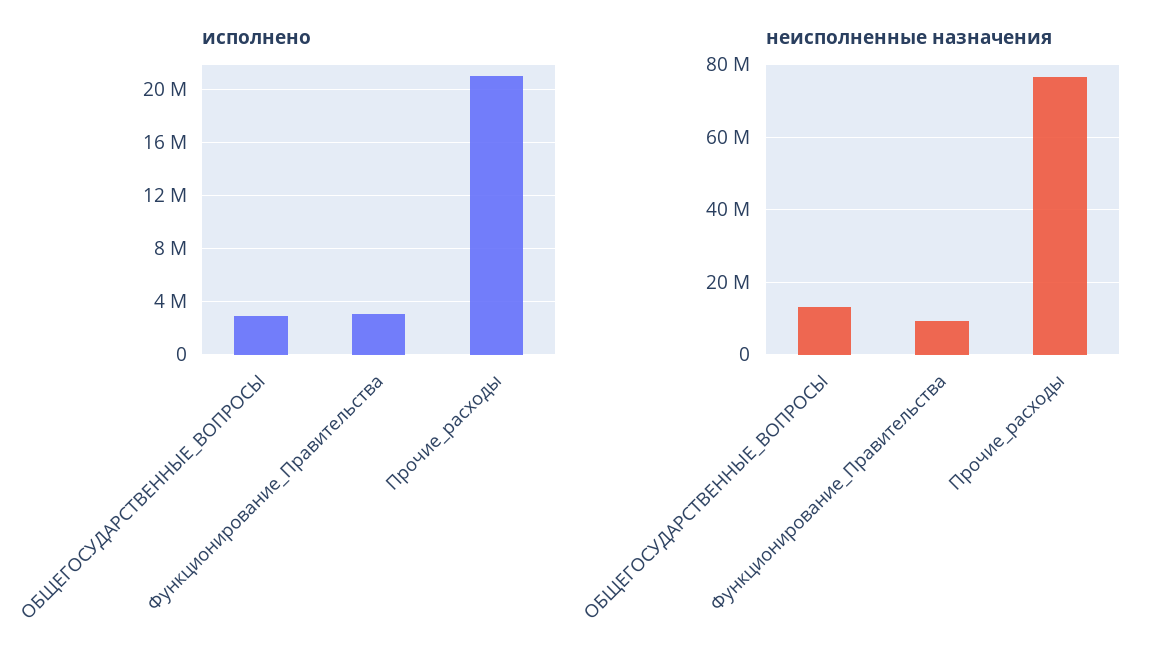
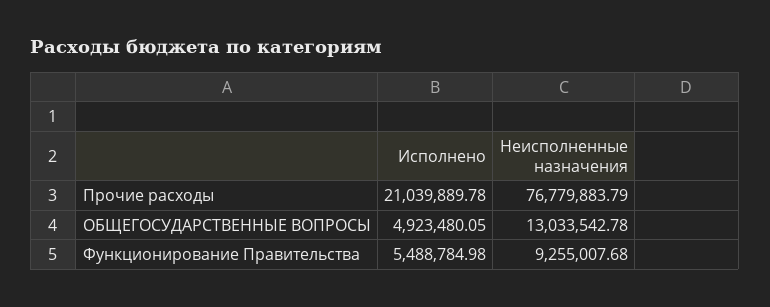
  {
    "исполнено": {
-     "ОБЩЕГОСУДАРСТВЕННЫЕ_ВОПРОСЫ": 3000000,
+     "ОБЩЕГОСУДАРСТВЕННЫЕ_ВОПРОСЫ": 4923480.05,
-     "Функционирование_Правительства": 3000000,
+     "Функционирование_Правительства": 5488784.98,
      "Прочие_расходы": 21039889.78
    },
    "неисполненные назначения": {
      "ОБЩЕГОСУДАРСТВЕННЫЕ_ВОПРОСЫ": 13033542.78,
      "Функционирование_Правительства": 9255007.68,
      "Прочие_расходы": 76779883.79
    }
  }

